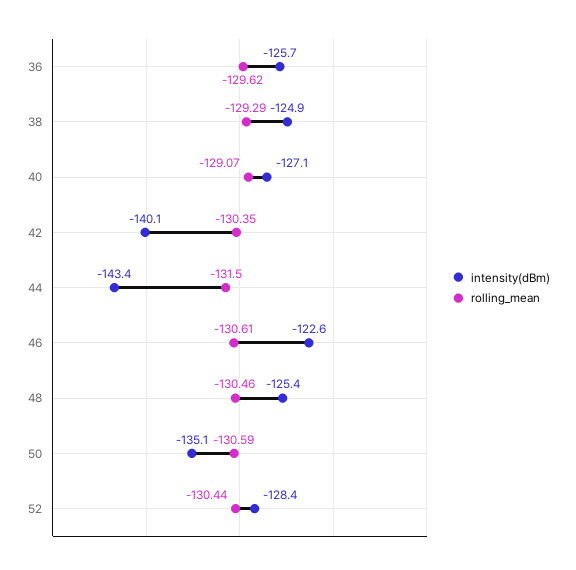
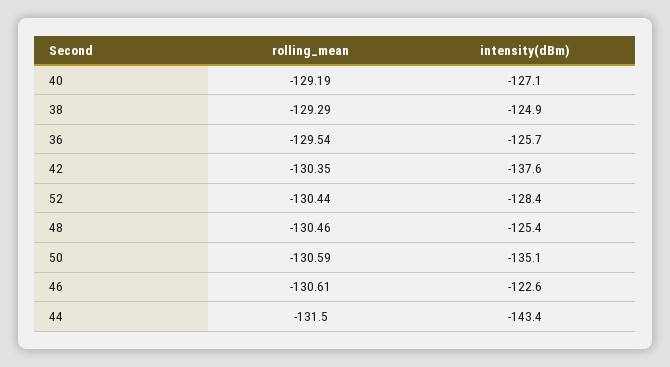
  {
    "intensity(dBm)": {
      "36": -125.7,
      "38": -124.9,
      "40": -127.1,
-     "42": -140.1,
+     "42": -137.6,
      "44": -143.4,
      "46": -122.6,
      "48": -125.4,
      "50": -135.1,
      "52": -128.4
    },
    "rolling_mean": {
-     "36": -129.62,
+     "36": -129.54,
      "38": -129.29,
-     "40": -129.07,
+     "40": -129.19,
      "42": -130.35,
      "44": -131.5,
      "46": -130.61,
      "48": -130.46,
      "50": -130.59,
      "52": -130.44
    }
  }

